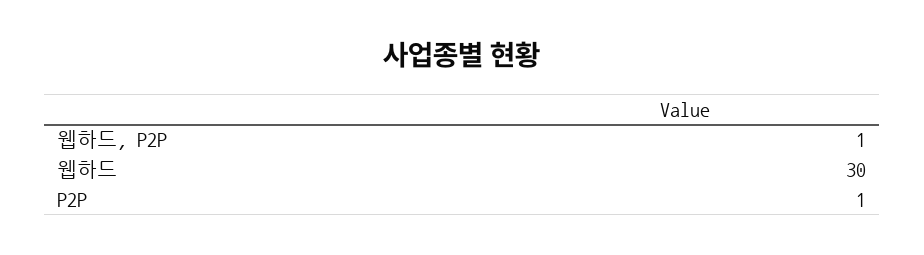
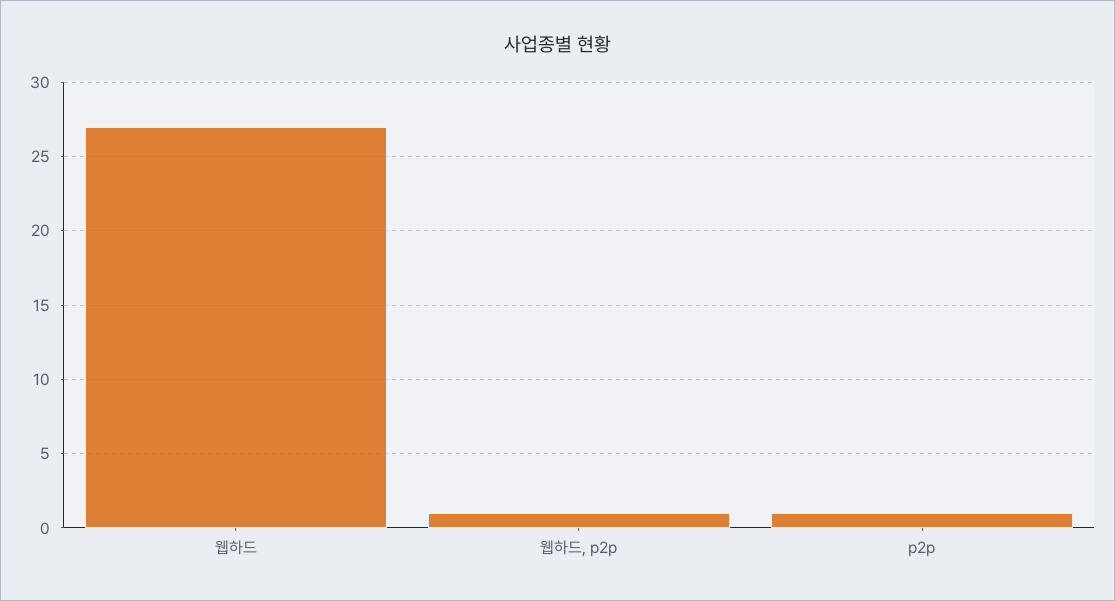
  {
    "웹하드, P2P": 1,
-   "웹하드": 30,
+   "웹하드": 27,
    "P2P": 1
  }

